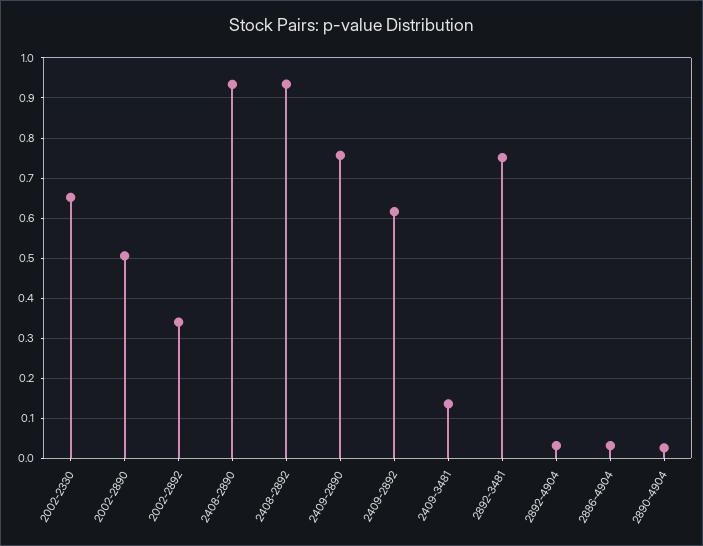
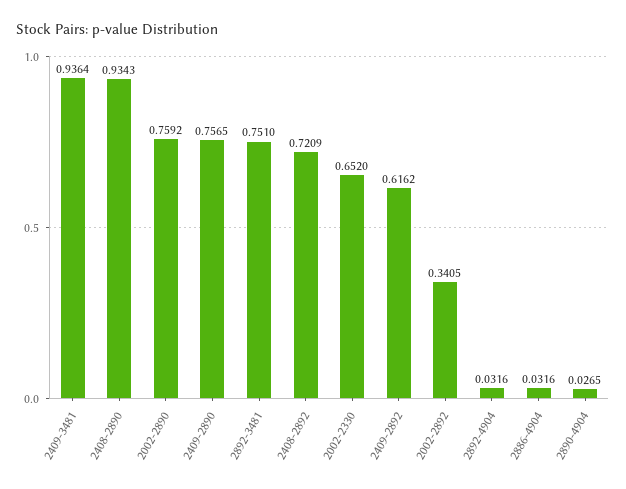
  {
    "2002-2330": 0.652,
-   "2002-2890": 0.5,
+   "2002-2890": 0.7592,
    "2002-2892": 0.3405,
    "2408-2890": 0.9343,
-   "2408-2892": 0.94,
+   "2408-2892": 0.7209,
    "2409-2890": 0.7565,
    "2409-2892": 0.6162,
-   "2409-3481": 0.14,
+   "2409-3481": 0.9364,
    "2892-3481": 0.751,
    "2892-4904": 0.0316,
    "2886-4904": 0.0316,
    "2890-4904": 0.0265
  }

